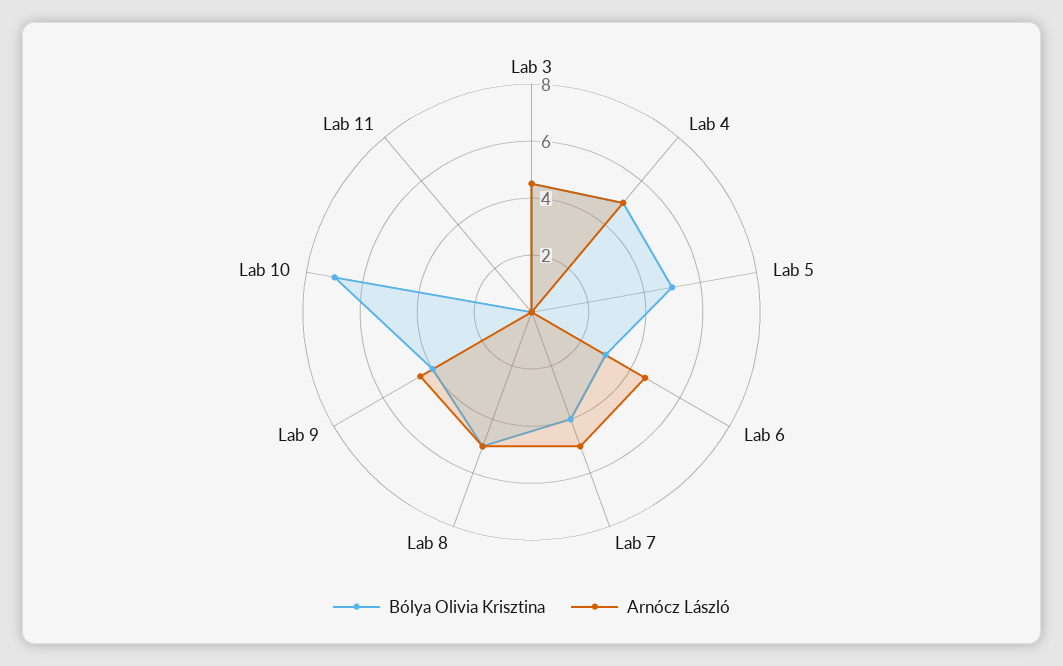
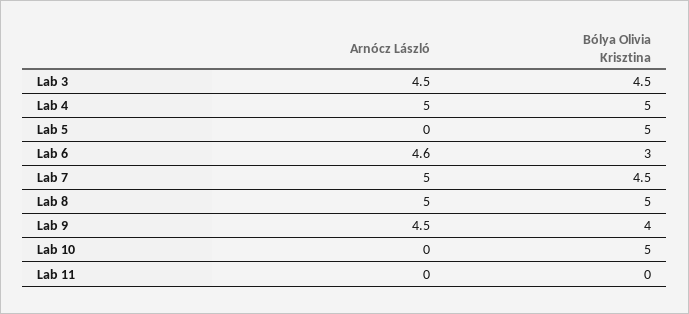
  {
    "Bólya Olivia Krisztina": {
      "Lab 3": 4.5,
      "Lab 4": 5,
      "Lab 5": 5,
      "Lab 6": 3,
-     "Lab 7": 4,
+     "Lab 7": 4.5,
      "Lab 8": 5,
      "Lab 9": 4,
-     "Lab 10": 7,
+     "Lab 10": 5,
      "Lab 11": 0
    },
    "Arnócz László": {
      "Lab 3": 4.5,
      "Lab 4": 5,
      "Lab 5": 0,
      "Lab 6": 4.6,
      "Lab 7": 5,
      "Lab 8": 5,
      "Lab 9": 4.5,
      "Lab 10": 0,
      "Lab 11": 0
    }
  }

